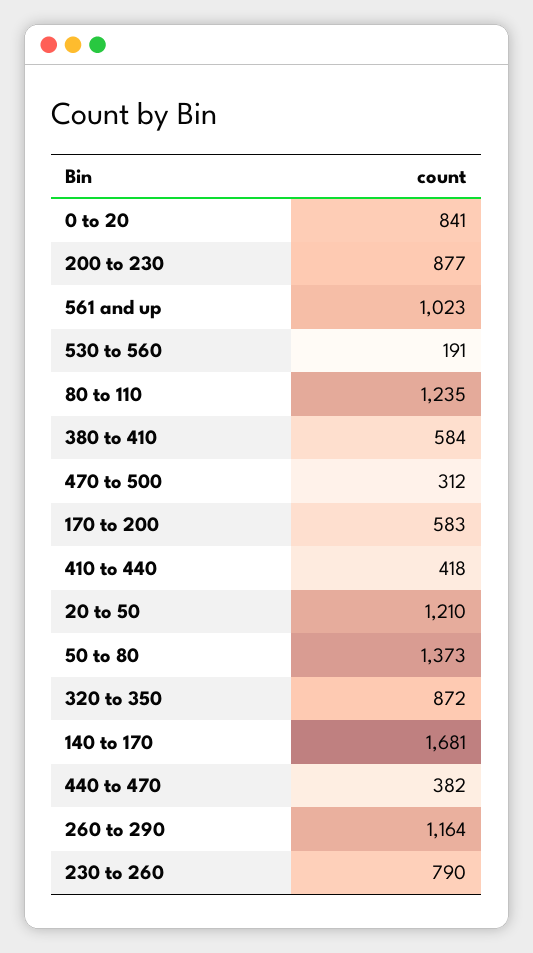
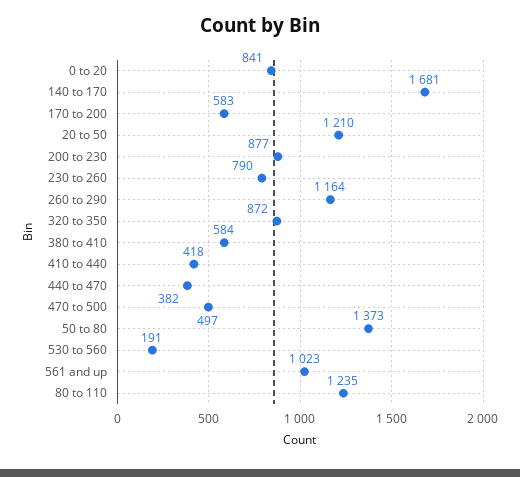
  {
    "0 to 20": 841,
    "200 to 230": 877,
    "561 and up": 1023,
    "530 to 560": 191,
    "80 to 110": 1235,
    "380 to 410": 584,
-   "470 to 500": 312,
+   "470 to 500": 497,
    "170 to 200": 583,
    "410 to 440": 418,
    "20 to 50": 1210,
    "50 to 80": 1373,
    "320 to 350": 872,
    "140 to 170": 1681,
    "440 to 470": 382,
    "260 to 290": 1164,
    "230 to 260": 790
  }

